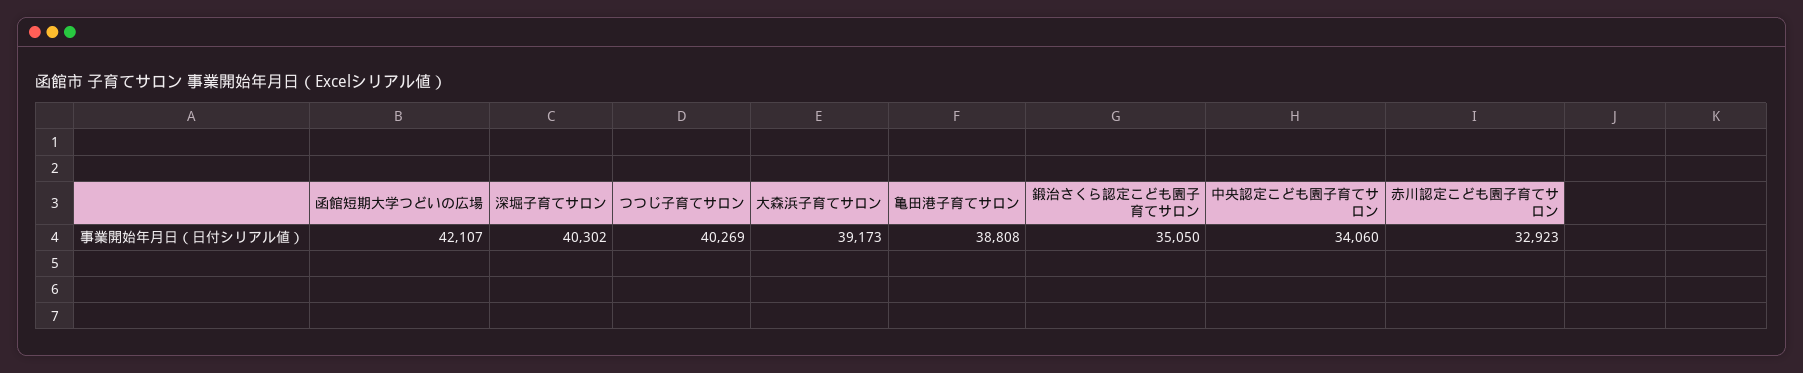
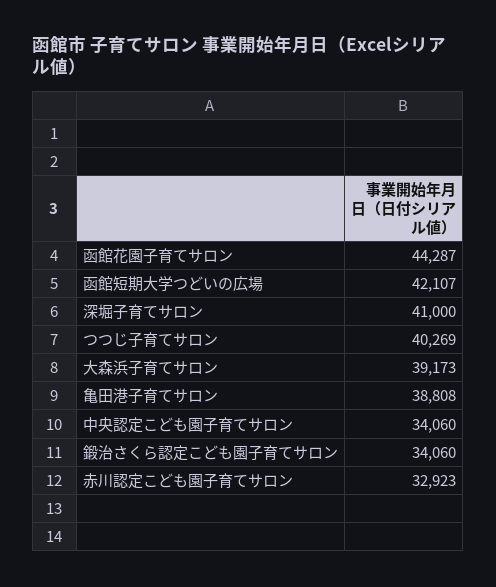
  {
    "函館短期大学つどいの広場": 42107,
-   "深堀子育てサロン": 40302,
+   "深堀子育てサロン": 41000,
    "つつじ子育てサロン": 40269,
    "大森浜子育てサロン": 39173,
    "亀田港子育てサロン": 38808,
-   "鍛治さくら認定こども園子育てサロン": 35050,
+   "鍛治さくら認定こども園子育てサロン": 34060,
    "中央認定こども園子育てサロン": 34060,
-   "赤川認定こども園子育てサロン": 32923
+   "赤川認定こども園子育てサロン": 32923,
+   "函館花園子育てサロン": 44287
  }

